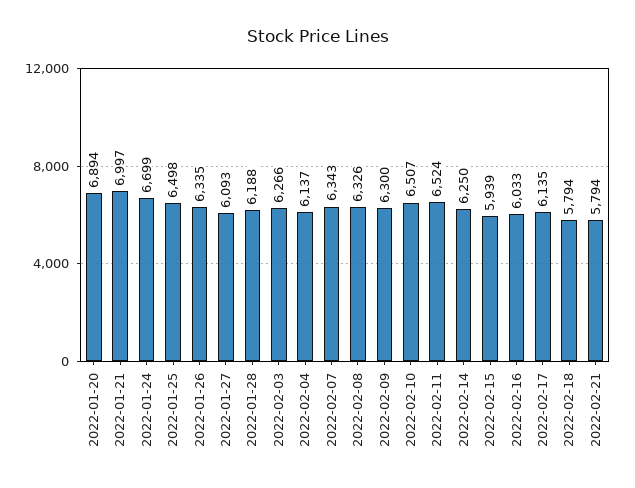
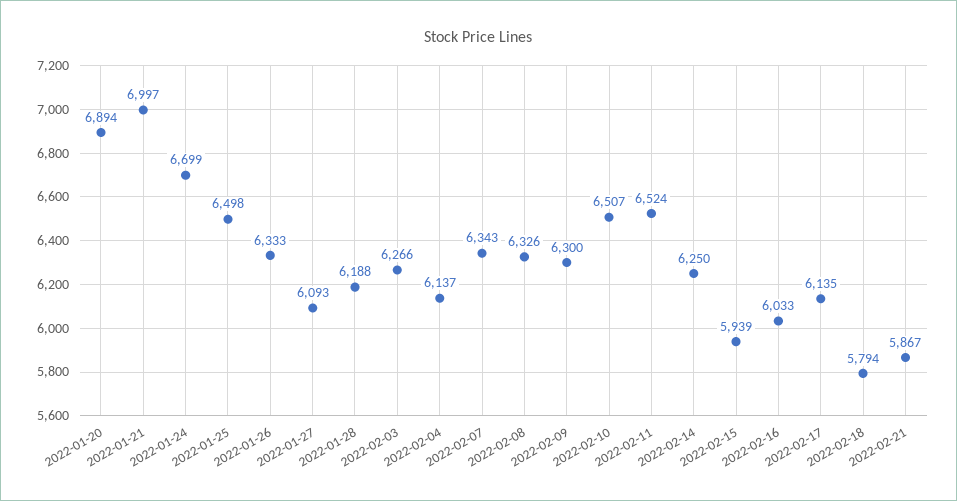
  {
    "2022-01-20": 6894,
    "2022-01-21": 6997,
    "2022-01-24": 6699,
    "2022-01-25": 6498,
-   "2022-01-26": 6335,
+   "2022-01-26": 6333,
    "2022-01-27": 6093,
    "2022-01-28": 6188,
    "2022-02-03": 6266,
    "2022-02-04": 6137,
    "2022-02-07": 6343,
    "2022-02-08": 6326,
    "2022-02-09": 6300,
    "2022-02-10": 6507,
    "2022-02-11": 6524,
    "2022-02-14": 6250,
    "2022-02-15": 5939,
    "2022-02-16": 6033,
    "2022-02-17": 6135,
    "2022-02-18": 5794,
-   "2022-02-21": 5794
+   "2022-02-21": 5867
  }

